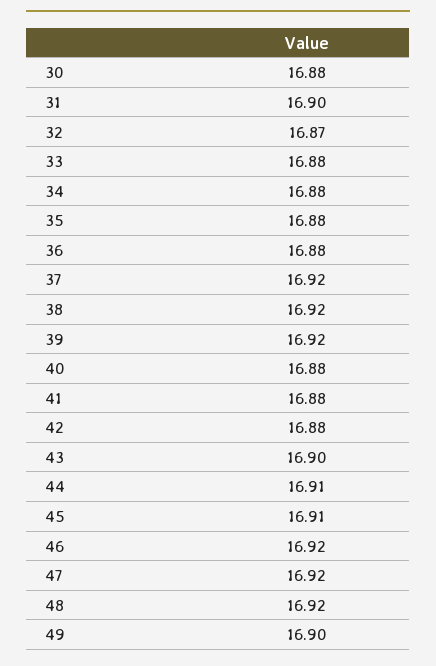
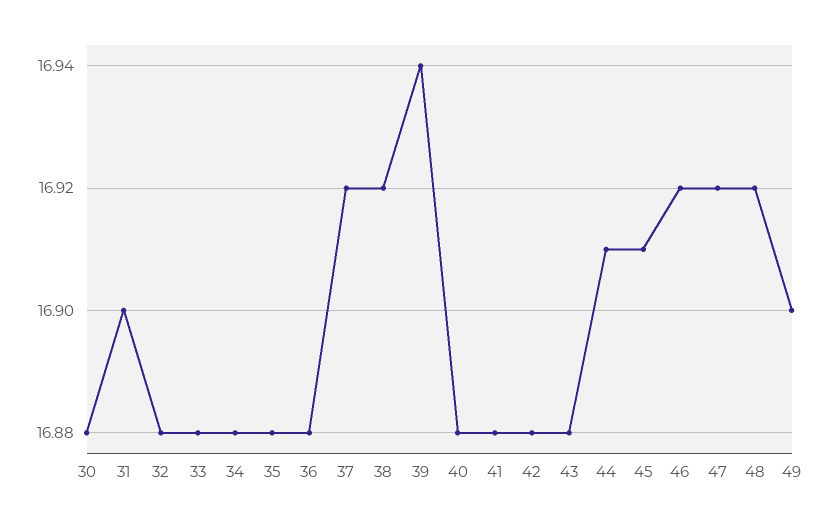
  {
    "30": 16.88,
    "31": 16.9,
-   "32": 16.87,
+   "32": 16.88,
    "33": 16.88,
    "34": 16.88,
    "35": 16.88,
    "36": 16.88,
    "37": 16.92,
    "38": 16.92,
-   "39": 16.92,
+   "39": 16.94,
    "40": 16.88,
    "41": 16.88,
    "42": 16.88,
-   "43": 16.9,
+   "43": 16.88,
    "44": 16.91,
    "45": 16.91,
    "46": 16.92,
    "47": 16.92,
    "48": 16.92,
    "49": 16.9
  }

